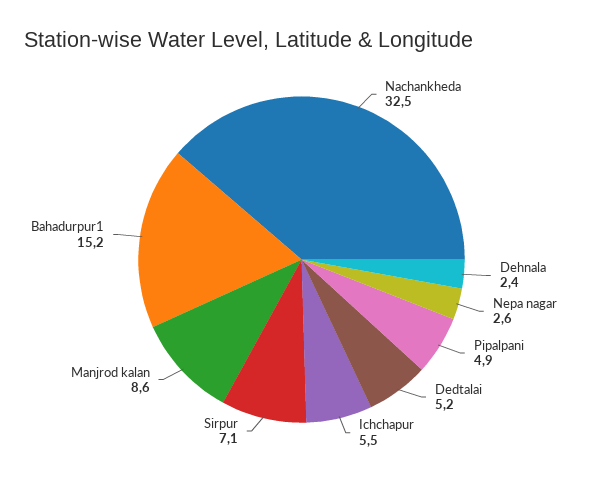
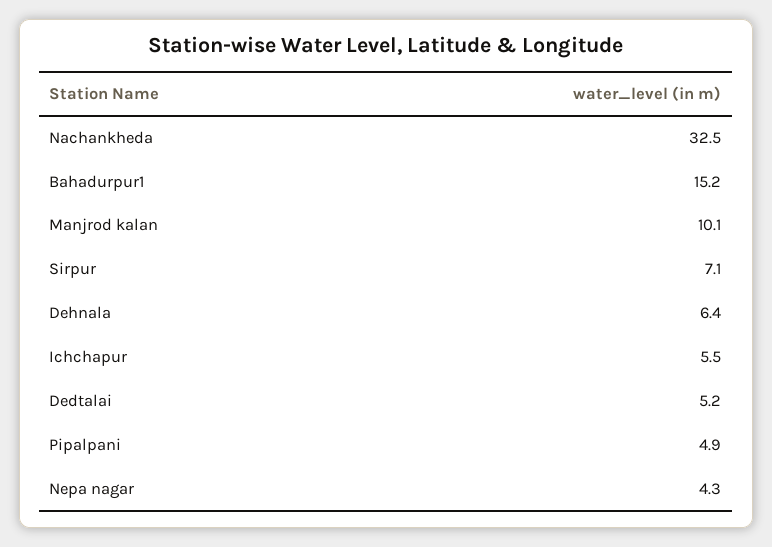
  {
    "Nachankheda": 32.5,
-   "Dehnala": 2.4,
+   "Dehnala": 6.4,
-   "Nepa nagar": 2.6,
+   "Nepa nagar": 4.3,
    "Pipalpani": 4.9,
    "Dedtalai": 5.2,
    "Ichchapur": 5.5,
    "Sirpur": 7.1,
-   "Manjrod kalan": 8.6,
+   "Manjrod kalan": 10.1,
    "Bahadurpur1": 15.2
  }

